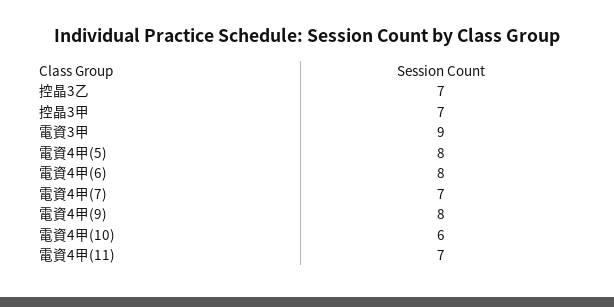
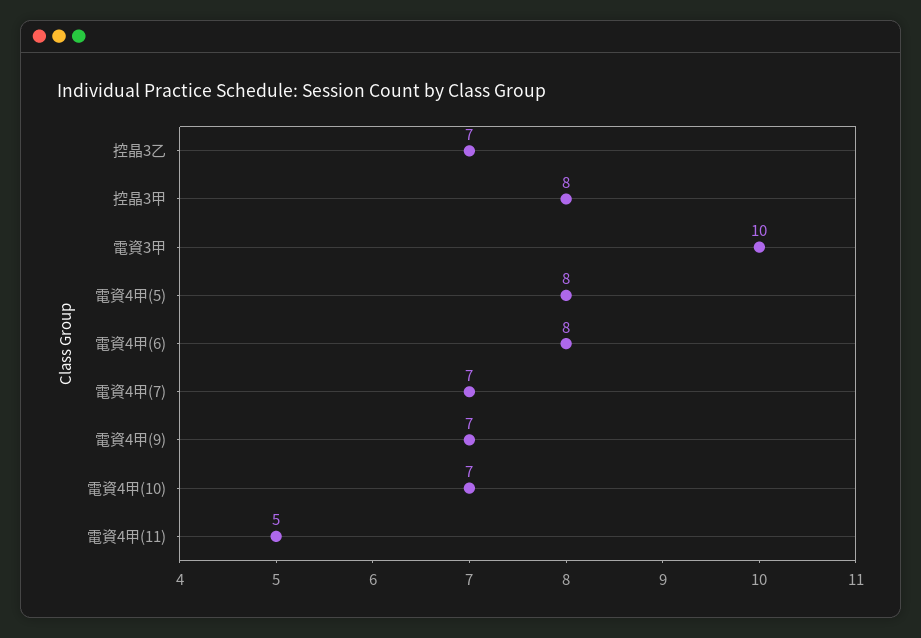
  {
    "控晶3乙": 7,
-   "控晶3甲": 7,
+   "控晶3甲": 8,
-   "電資3甲": 9,
+   "電資3甲": 10,
    "電資4甲(5)": 8,
    "電資4甲(6)": 8,
    "電資4甲(7)": 7,
-   "電資4甲(9)": 8,
+   "電資4甲(9)": 7,
-   "電資4甲(10)": 6,
+   "電資4甲(10)": 7,
-   "電資4甲(11)": 7
+   "電資4甲(11)": 5
  }

